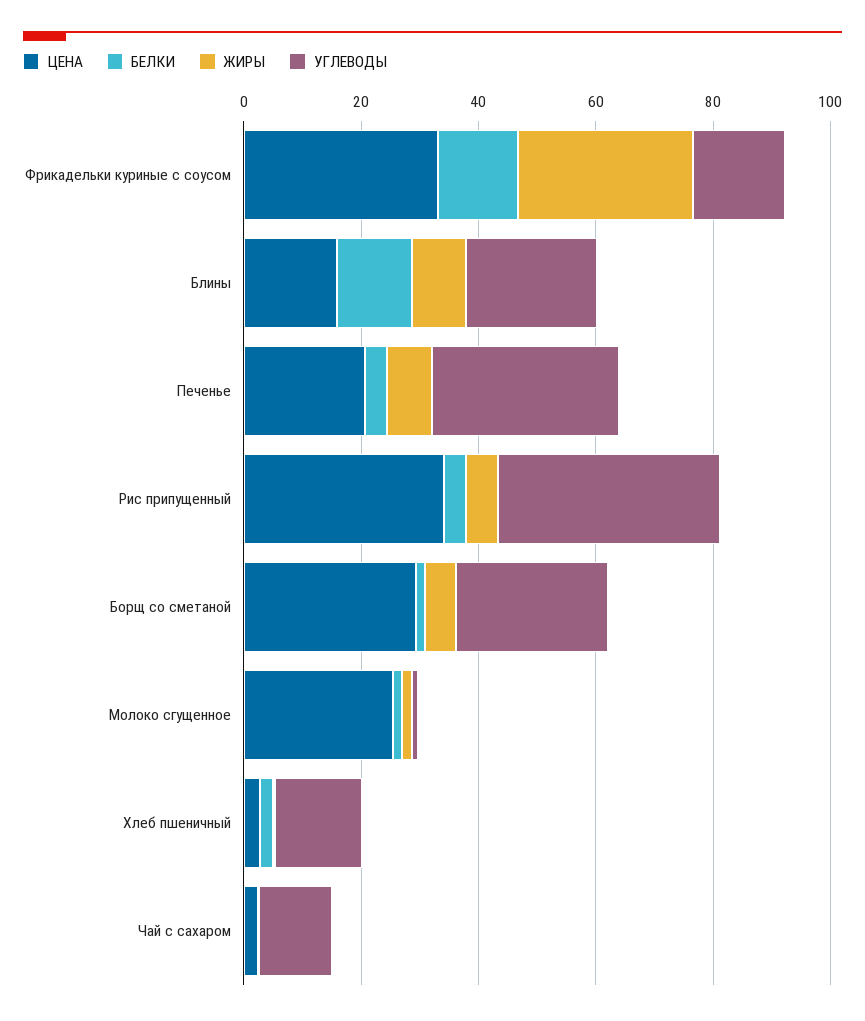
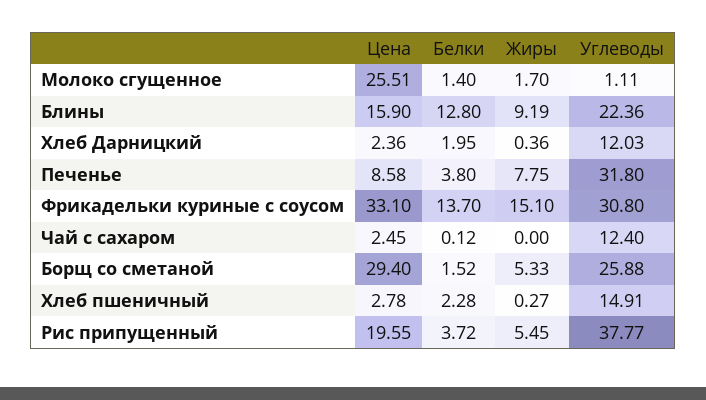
  {
    "ЦЕНА": {
      "Фрикадельки куриные с соусом": 33.1,
      "Блины": 15.9,
-     "Печенье": 20,
+     "Печенье": 8.58,
-     "Рис припущенный": 35,
+     "Рис припущенный": 19.55,
      "Борщ со сметаной": 29.4,
      "Молоко сгущенное": 25.51,
      "Хлеб пшеничный": 2.78,
-     "Чай с сахаром": 2.45
+     "Чай с сахаром": 2.45,
+     "Хлеб Дарницкий": 2.36
    },
    "БЕЛКИ": {
      "Фрикадельки куриные с соусом": 13.7,
      "Блины": 12.8,
      "Печенье": 3.8,
      "Рис припущенный": 3.72,
      "Борщ со сметаной": 1.52,
      "Молоко сгущенное": 1.4,
      "Хлеб пшеничный": 2.28,
-     "Чай с сахаром": 0.12
+     "Чай с сахаром": 0.12,
+     "Хлеб Дарницкий": 1.95
    },
    "ЖИРЫ": {
-     "Фрикадельки куриные с соусом": 30,
+     "Фрикадельки куриные с соусом": 15.1,
      "Блины": 9.19,
      "Печенье": 7.75,
      "Рис припущенный": 5.45,
      "Борщ со сметаной": 5.33,
      "Молоко сгущенное": 1.7,
      "Хлеб пшеничный": 0.27,
-     "Чай с сахаром": 0
+     "Чай с сахаром": 0,
+     "Хлеб Дарницкий": 0.36
    },
    "УГЛЕВОДЫ": {
-     "Фрикадельки куриные с соусом": 15,
+     "Фрикадельки куриные с соусом": 30.8,
      "Блины": 22.36,
      "Печенье": 31.8,
      "Рис припущенный": 37.77,
      "Борщ со сметаной": 25.88,
      "Молоко сгущенное": 1.11,
      "Хлеб пшеничный": 14.91,
-     "Чай с сахаром": 12.4
+     "Чай с сахаром": 12.4,
+     "Хлеб Дарницкий": 12.03
    }
  }

